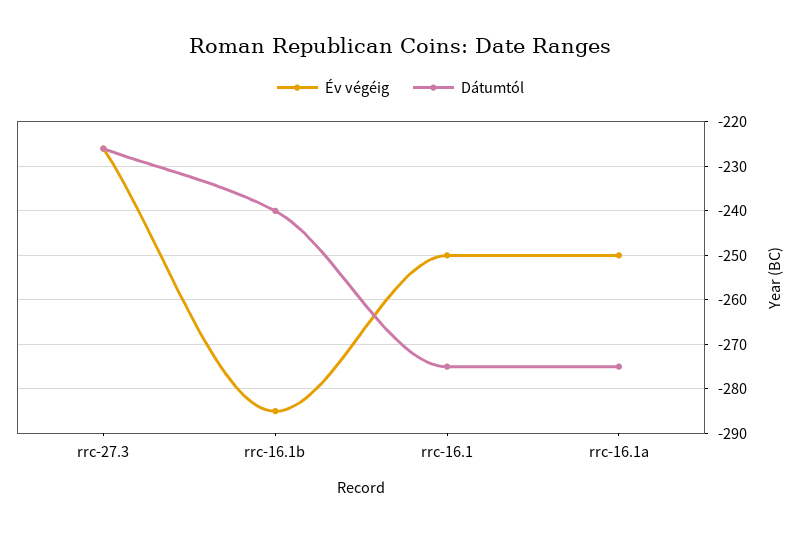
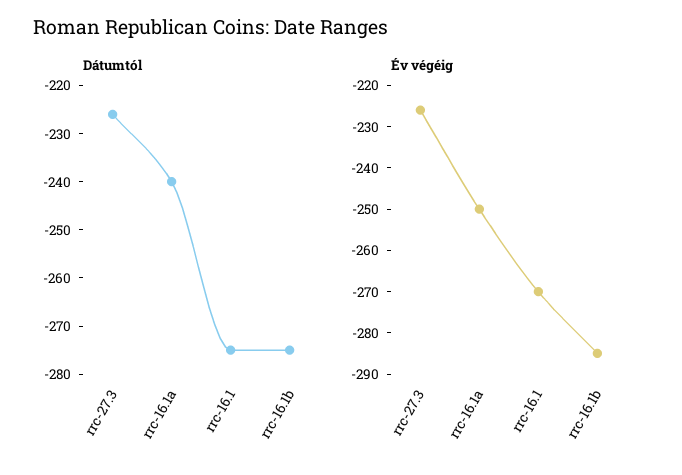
  {
    "Év végéig": {
      "rrc-27.3": -225,
      "rrc-16.1b": -285,
-     "rrc-16.1": -250,
+     "rrc-16.1": -270,
      "rrc-16.1a": -250
    },
    "Dátumtól": {
      "rrc-27.3": -225,
-     "rrc-16.1b": -240,
+     "rrc-16.1b": -275,
      "rrc-16.1": -275,
-     "rrc-16.1a": -275
+     "rrc-16.1a": -240
    }
  }

